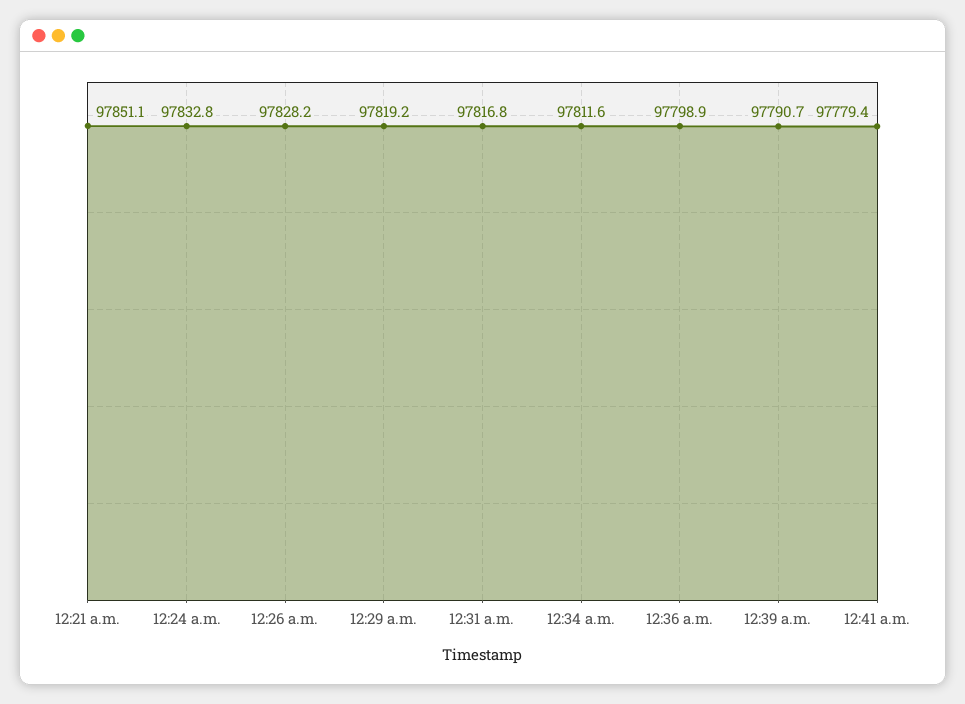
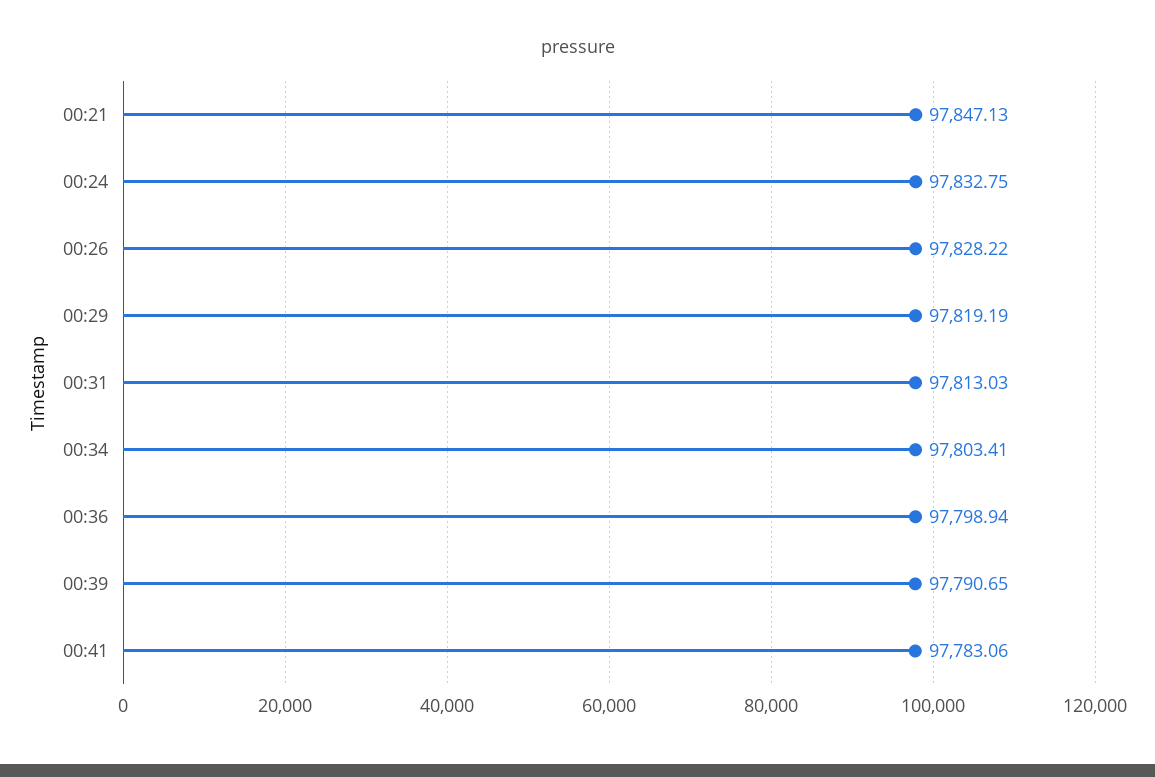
  {
-   "12:21 a.m.": 97851.1,
+   "12:21 a.m.": 97847.13,
    "12:24 a.m.": 97832.75,
    "12:26 a.m.": 97828.22,
    "12:29 a.m.": 97819.19,
-   "12:31 a.m.": 97816.8,
+   "12:31 a.m.": 97813.03,
-   "12:34 a.m.": 97811.6,
+   "12:34 a.m.": 97803.41,
    "12:36 a.m.": 97798.94,
    "12:39 a.m.": 97790.65,
-   "12:41 a.m.": 97779.4
+   "12:41 a.m.": 97783.06
  }

